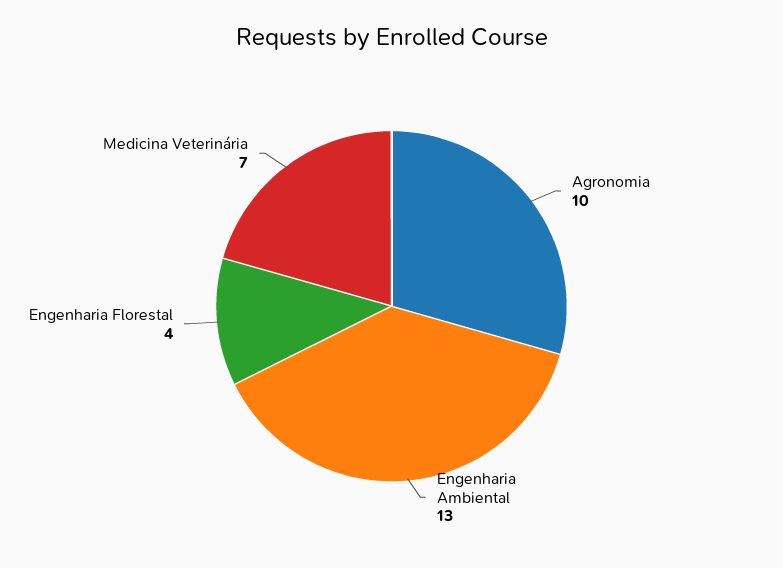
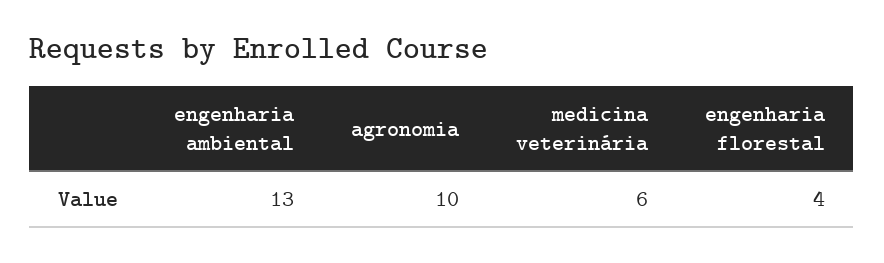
  {
    "Agronomia": 10,
    "Engenharia Ambiental": 13,
    "Engenharia Florestal": 4,
-   "Medicina Veterinária": 7
+   "Medicina Veterinária": 6
  }

